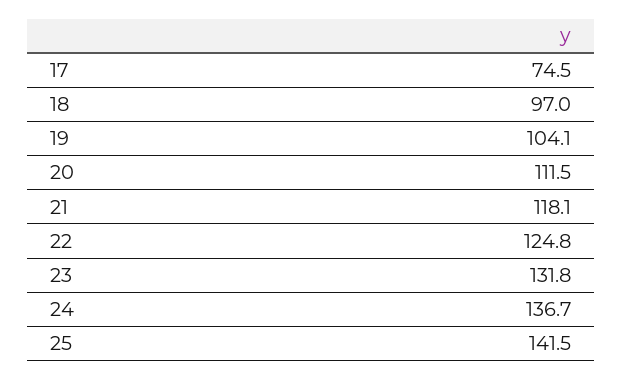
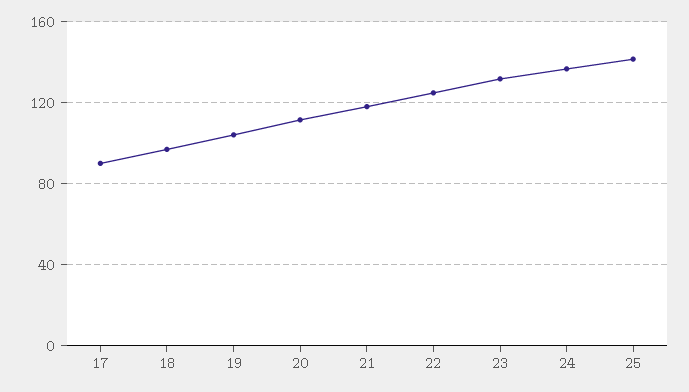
  {
-   "17": 74.5,
+   "17": 90,
    "18": 97,
    "19": 104.1,
    "20": 111.5,
    "21": 118.1,
    "22": 124.8,
    "23": 131.8,
    "24": 136.7,
    "25": 141.5
  }

